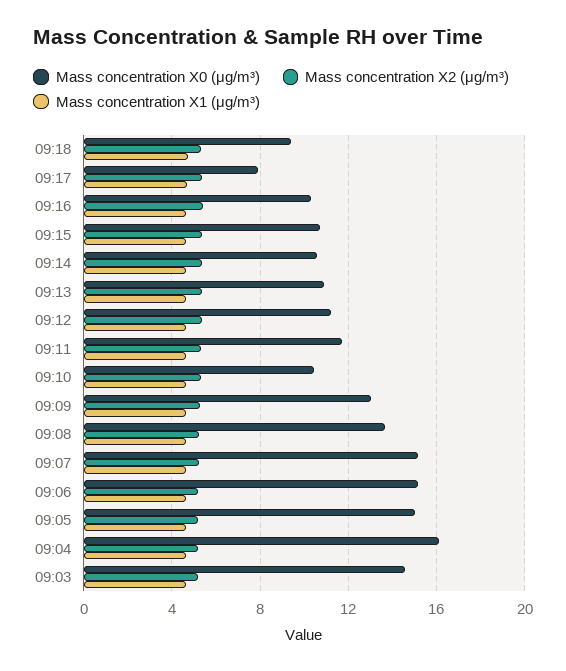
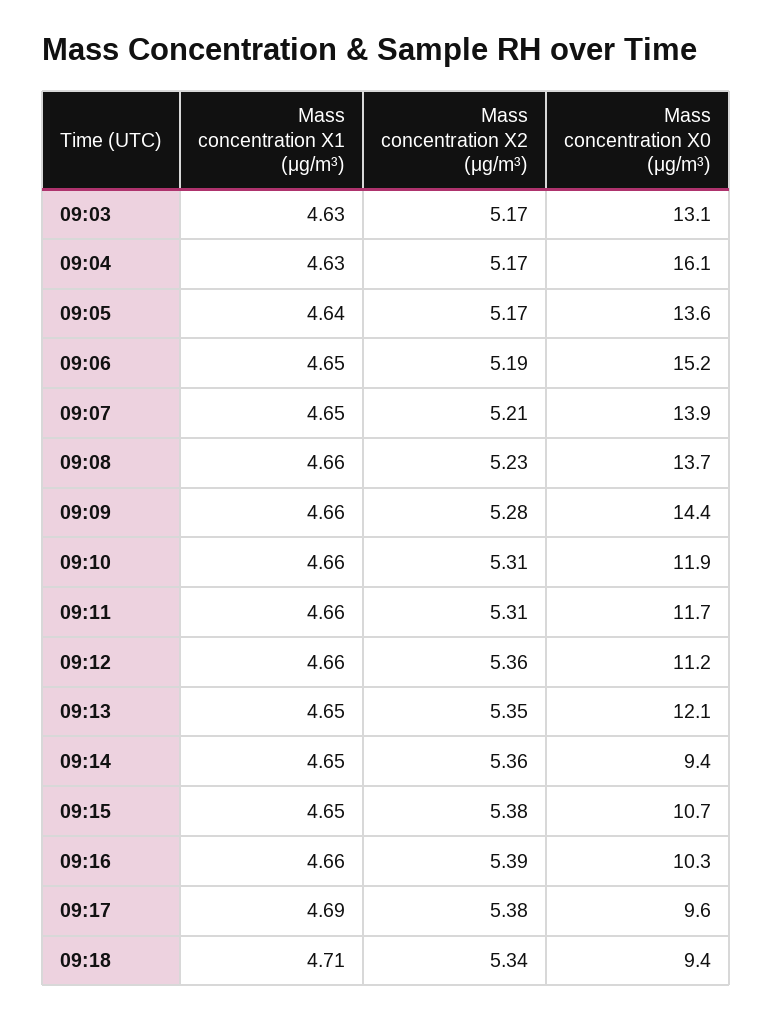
  {
    "Mass concentration X0 (μg/m³)": {
      "09:18": 9.4,
-     "09:17": 8,
+     "09:17": 9.6,
      "09:16": 10.3,
      "09:15": 10.7,
-     "09:14": 10.5,
+     "09:14": 9.4,
-     "09:13": 11,
+     "09:13": 12.1,
      "09:12": 11.2,
      "09:11": 11.7,
-     "09:10": 10.5,
+     "09:10": 11.9,
-     "09:09": 13,
+     "09:09": 14.4,
      "09:08": 13.7,
-     "09:07": 15,
+     "09:07": 13.9,
      "09:06": 15.2,
-     "09:05": 15,
+     "09:05": 13.6,
      "09:04": 16.1,
-     "09:03": 14.5
+     "09:03": 13.1
    },
    "Mass concentration X2 (μg/m³)": {
      "09:18": 5.34,
      "09:17": 5.38,
      "09:16": 5.39,
      "09:15": 5.38,
      "09:14": 5.36,
      "09:13": 5.35,
      "09:12": 5.36,
      "09:11": 5.31,
      "09:10": 5.31,
      "09:09": 5.28,
      "09:08": 5.23,
      "09:07": 5.21,
      "09:06": 5.19,
      "09:05": 5.17,
      "09:04": 5.17,
      "09:03": 5.17
    },
    "Mass concentration X1 (μg/m³)": {
      "09:18": 4.71,
      "09:17": 4.69,
      "09:16": 4.66,
      "09:15": 4.65,
      "09:14": 4.65,
      "09:13": 4.65,
      "09:12": 4.66,
      "09:11": 4.66,
      "09:10": 4.66,
      "09:09": 4.66,
      "09:08": 4.66,
      "09:07": 4.65,
      "09:06": 4.65,
      "09:05": 4.64,
      "09:04": 4.63,
      "09:03": 4.63
    }
  }

